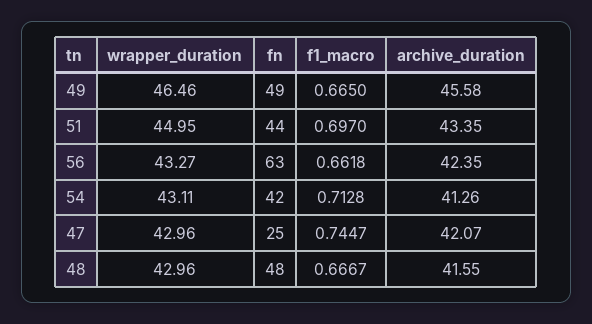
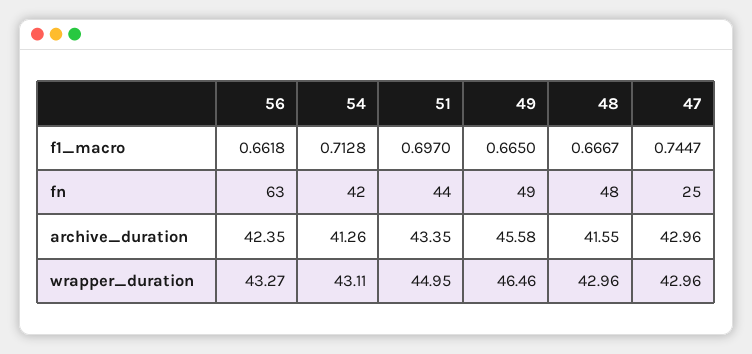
  {
    "wrapper_duration": {
      "49": 46.46,
      "51": 44.95,
      "56": 43.27,
      "54": 43.11,
      "47": 42.96,
      "48": 42.96
    },
    "fn": {
      "49": 49,
      "51": 44,
      "56": 63,
      "54": 42,
      "47": 25,
      "48": 48
    },
    "f1_macro": {
      "49": 0.665,
      "51": 0.697,
      "56": 0.6618,
      "54": 0.7128,
      "47": 0.7447,
      "48": 0.6667
    },
    "archive_duration": {
      "49": 45.58,
      "51": 43.35,
      "56": 42.35,
      "54": 41.26,
-     "47": 42.07,
+     "47": 42.96,
      "48": 41.55
    }
  }

